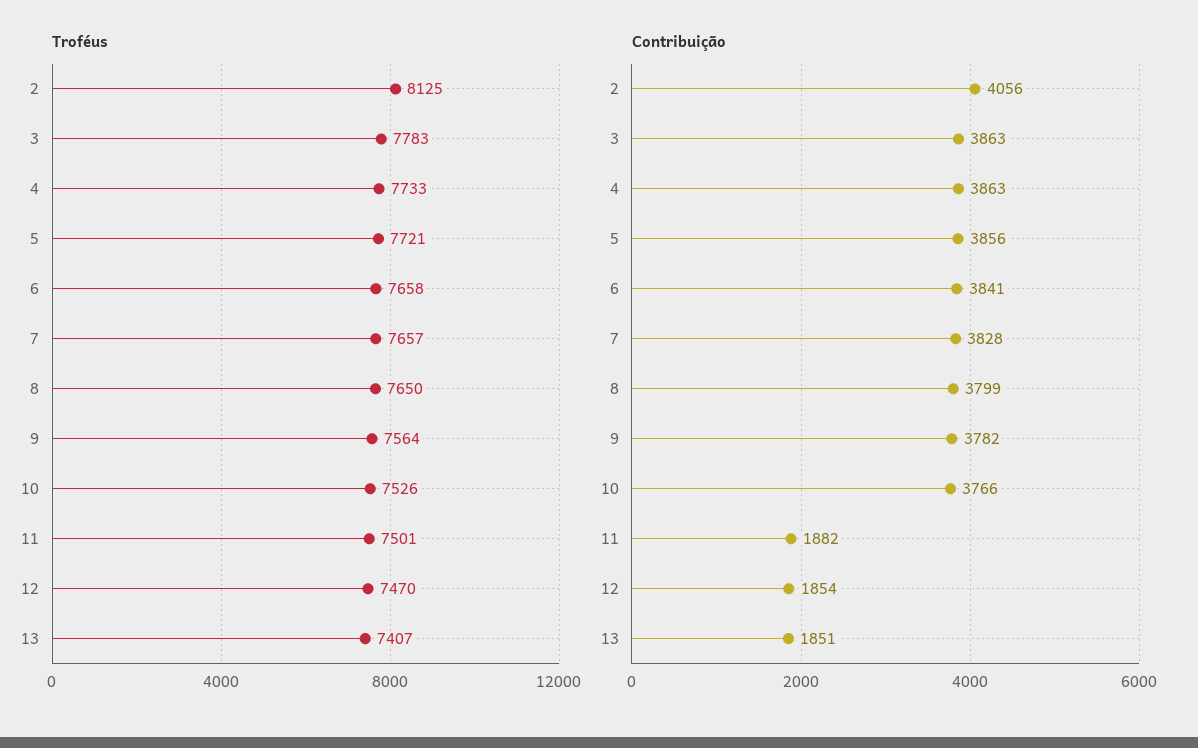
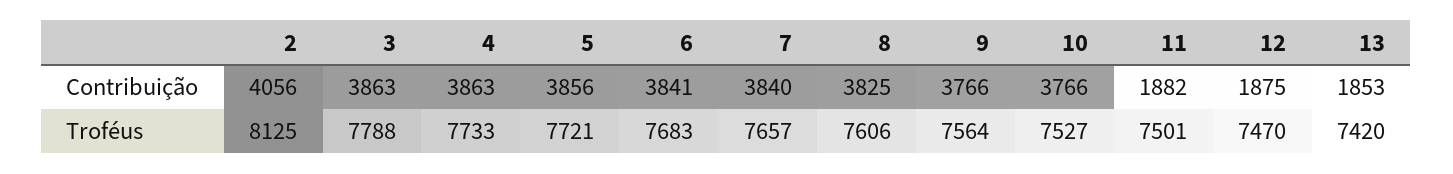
  {
    "Troféus": {
      "2": 8125,
-     "3": 7783,
+     "3": 7788,
      "4": 7733,
      "5": 7721,
-     "6": 7658,
+     "6": 7683,
      "7": 7657,
-     "8": 7650,
+     "8": 7606,
      "9": 7564,
-     "10": 7526,
+     "10": 7527,
      "11": 7501,
      "12": 7470,
-     "13": 7407
+     "13": 7420
    },
    "Contribuição": {
      "2": 4056,
      "3": 3863,
      "4": 3863,
      "5": 3856,
      "6": 3841,
-     "7": 3828,
+     "7": 3840,
-     "8": 3799,
+     "8": 3825,
-     "9": 3782,
+     "9": 3766,
      "10": 3766,
      "11": 1882,
-     "12": 1854,
+     "12": 1875,
-     "13": 1851
+     "13": 1853
    }
  }

